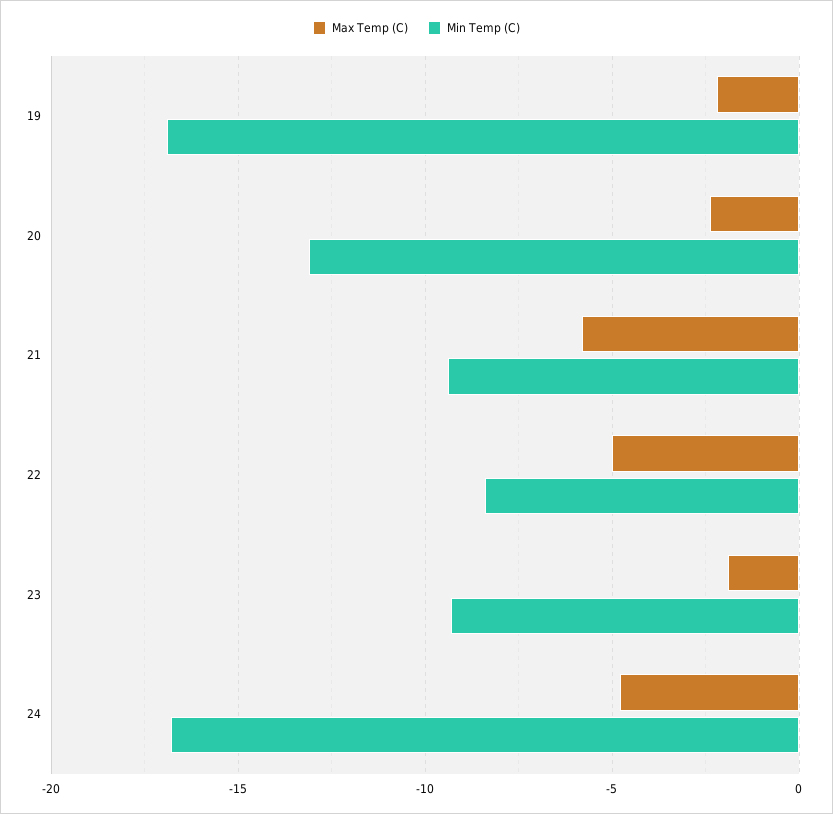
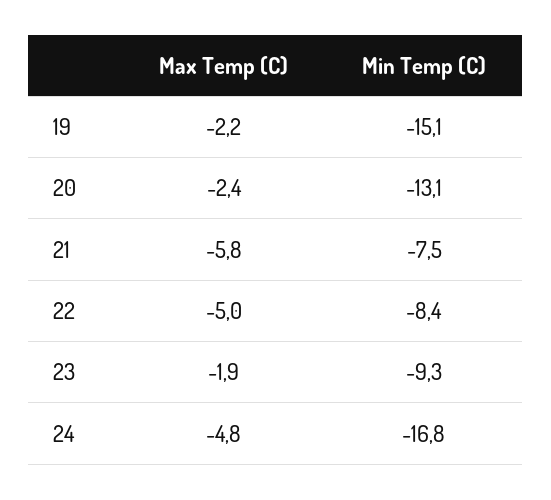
  {
    "Max Temp (C)": {
      "19": -2.2,
      "20": -2.4,
      "21": -5.8,
      "22": -5,
      "23": -1.9,
      "24": -4.8
    },
    "Min Temp (C)": {
-     "19": -17,
+     "19": -15.1,
      "20": -13.1,
-     "21": -9.5,
+     "21": -7.5,
      "22": -8.4,
      "23": -9.3,
      "24": -16.8
    }
  }

